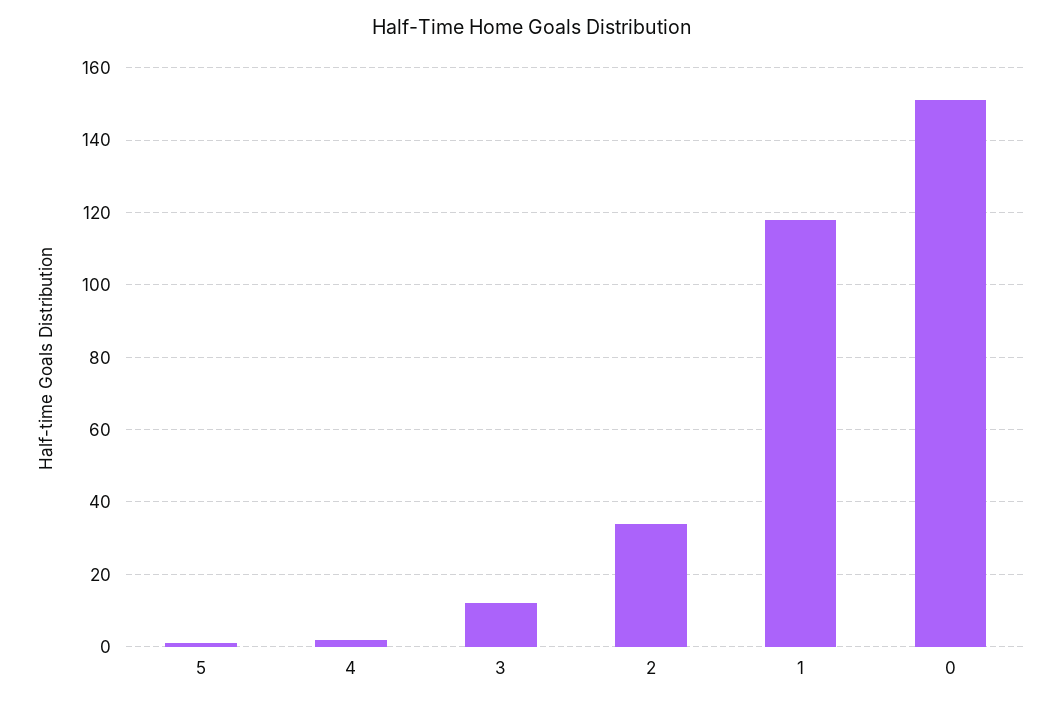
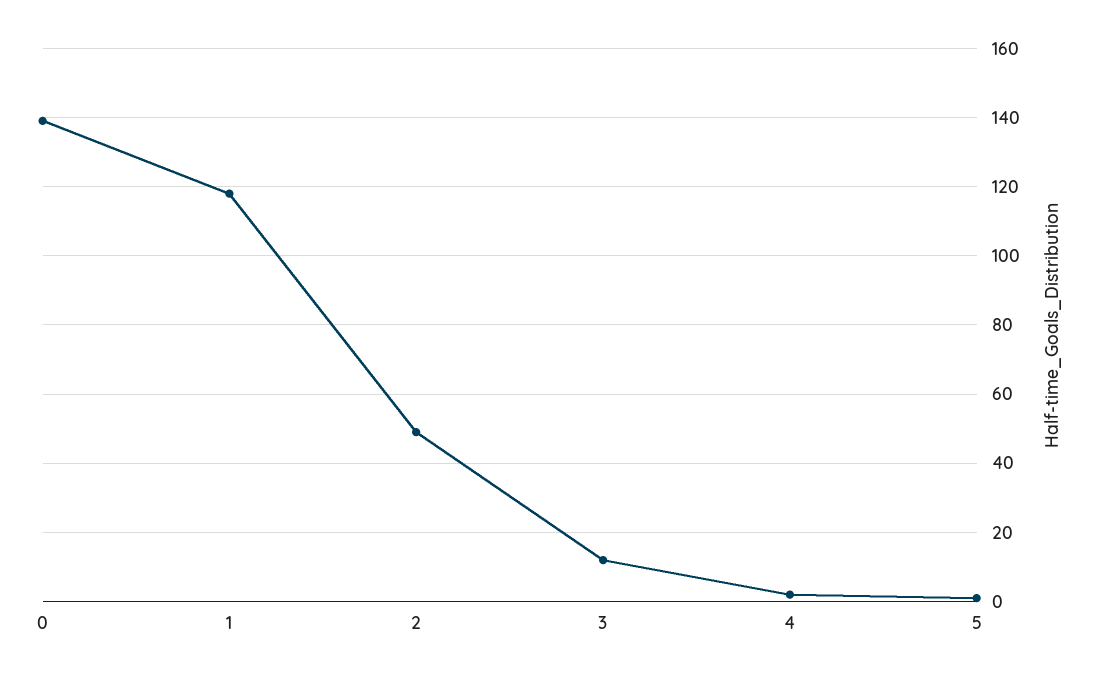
  {
    "5": 0,
    "4": 0,
    "3": 10,
-   "2": 35,
+   "2": 50,
    "1": 120,
-   "0": 150
+   "0": 140
  }

